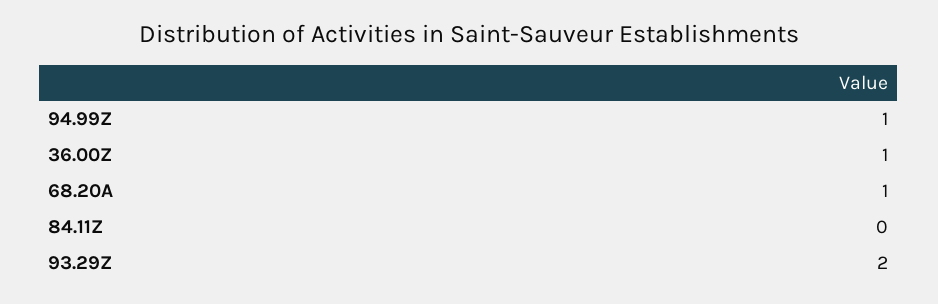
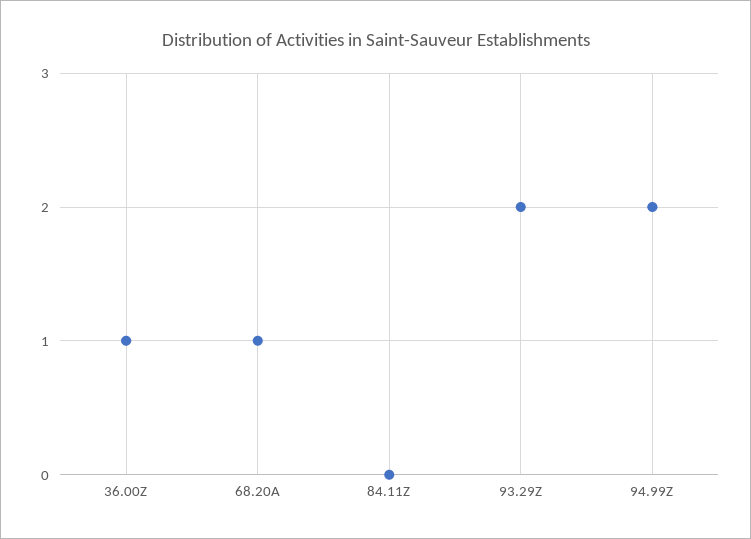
  {
-   "94.99Z": 1,
+   "94.99Z": 2,
    "36.00Z": 1,
    "68.20A": 1,
    "84.11Z": 0,
    "93.29Z": 2
  }

